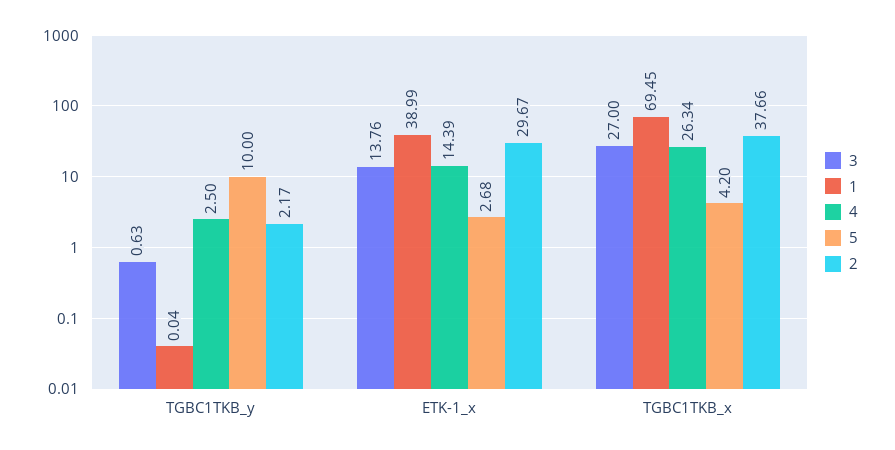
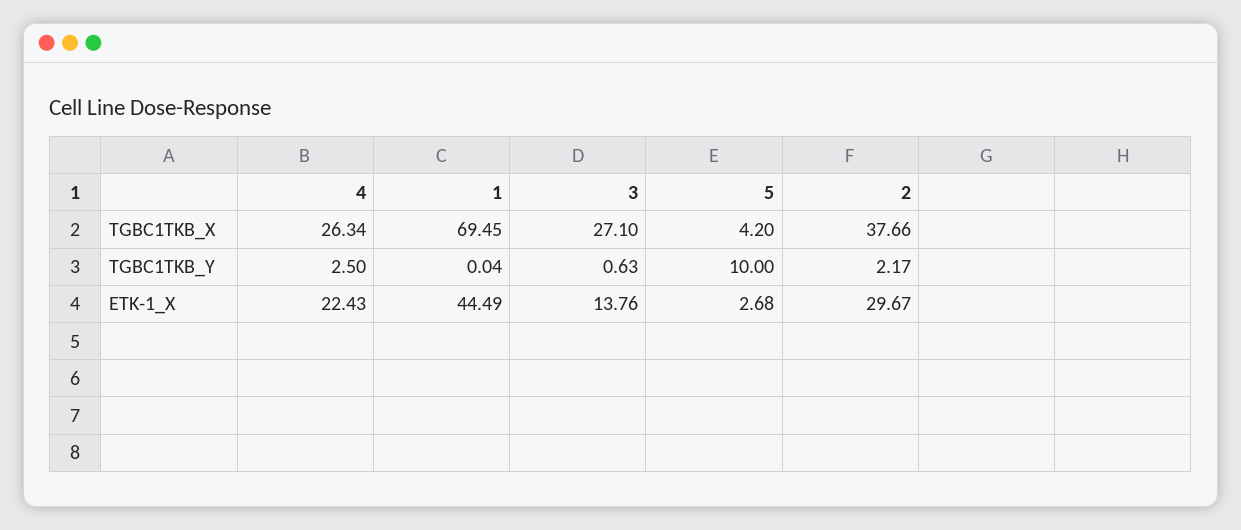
  {
    "3": {
      "TGBC1TKB_y": 0.63,
      "ETK-1_x": 13.76,
-     "TGBC1TKB_x": 27
+     "TGBC1TKB_x": 27.1
    },
    "1": {
      "TGBC1TKB_y": 0.04,
-     "ETK-1_x": 38.99,
+     "ETK-1_x": 44.49,
      "TGBC1TKB_x": 69.45
    },
    "4": {
      "TGBC1TKB_y": 2.5,
-     "ETK-1_x": 14.39,
+     "ETK-1_x": 22.43,
      "TGBC1TKB_x": 26.34
    },
    "5": {
      "TGBC1TKB_y": 10,
      "ETK-1_x": 2.68,
      "TGBC1TKB_x": 4.2
    },
    "2": {
      "TGBC1TKB_y": 2.17,
      "ETK-1_x": 29.67,
      "TGBC1TKB_x": 37.66
    }
  }

